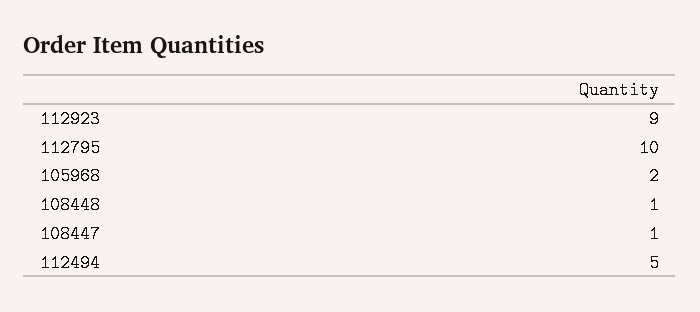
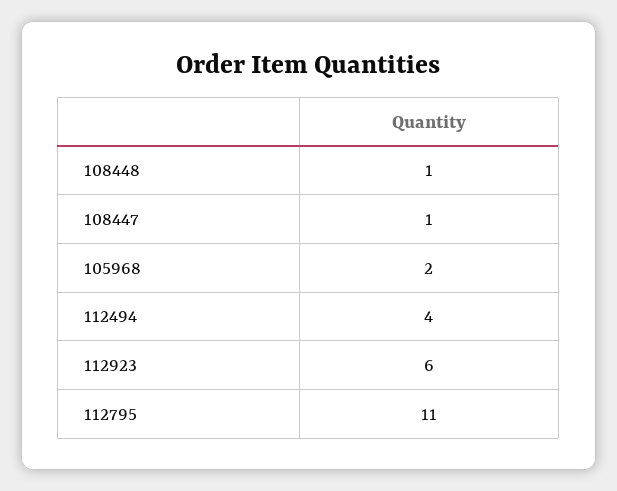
  {
-   "112923": 9,
+   "112923": 6,
-   "112795": 10,
+   "112795": 11,
    "105968": 2,
    "108448": 1,
    "108447": 1,
-   "112494": 5
+   "112494": 4
  }

